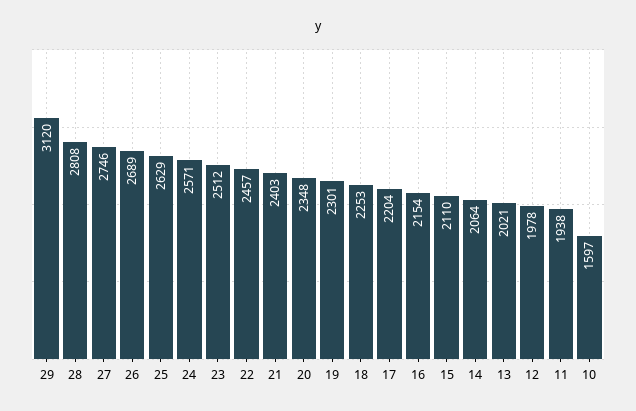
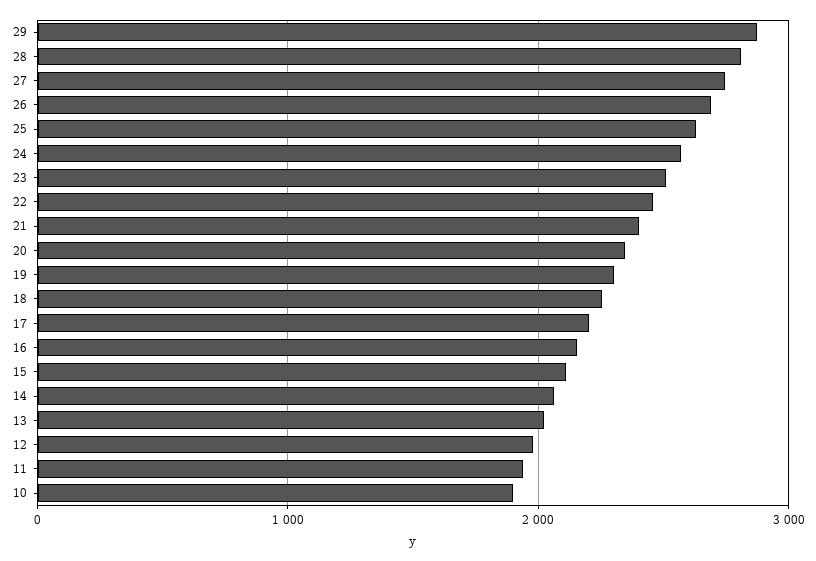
  {
-   "29": 3120,
+   "29": 2900,
    "28": 2808,
    "27": 2746,
    "26": 2689,
    "25": 2629,
    "24": 2571,
    "23": 2512,
    "22": 2457,
    "21": 2403,
    "20": 2348,
    "19": 2301,
    "18": 2253,
    "17": 2204,
    "16": 2154,
    "15": 2110,
    "14": 2064,
    "13": 2021,
    "12": 1978,
    "11": 1938,
-   "10": 1597
+   "10": 1900
  }

